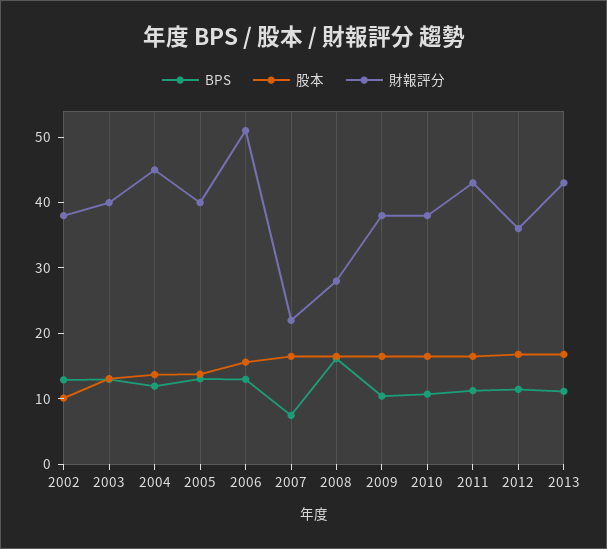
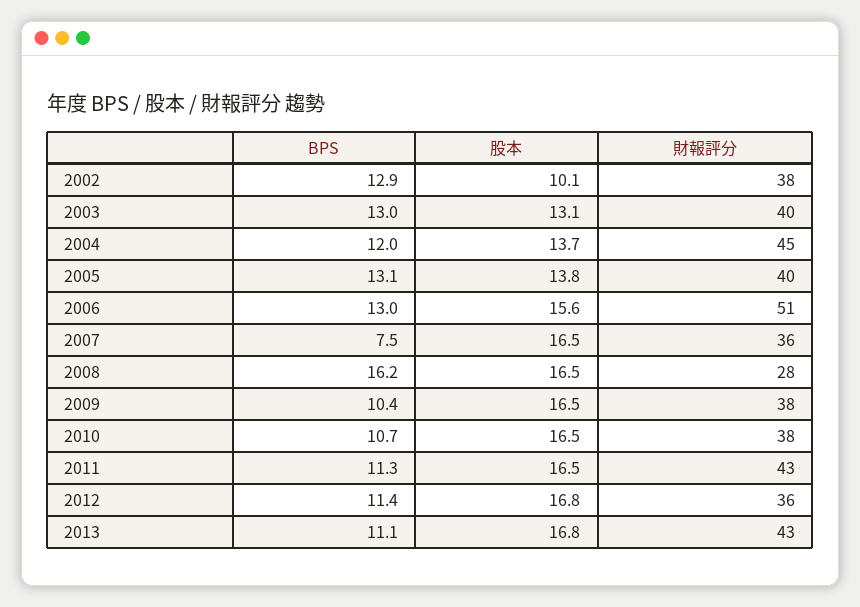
  {
    "BPS": {
      "2002": 12.9,
      "2003": 13,
      "2004": 12,
      "2005": 13.1,
      "2006": 13,
      "2007": 7.5,
      "2008": 16.2,
      "2009": 10.4,
      "2010": 10.7,
      "2011": 11.3,
      "2012": 11.4,
      "2013": 11.1
    },
    "股本": {
      "2002": 10.1,
      "2003": 13.1,
      "2004": 13.7,
      "2005": 13.8,
      "2006": 15.6,
      "2007": 16.5,
      "2008": 16.5,
      "2009": 16.5,
      "2010": 16.5,
      "2011": 16.5,
      "2012": 16.8,
      "2013": 16.8
    },
    "財報評分": {
      "2002": 38,
      "2003": 40,
      "2004": 45,
      "2005": 40,
      "2006": 51,
-     "2007": 22,
+     "2007": 36,
      "2008": 28,
      "2009": 38,
      "2010": 38,
      "2011": 43,
      "2012": 36,
      "2013": 43
    }
  }

